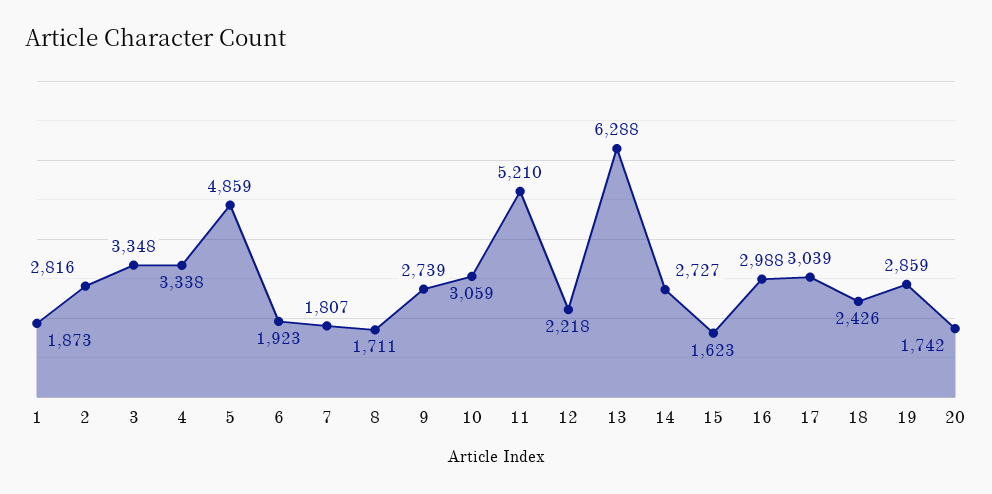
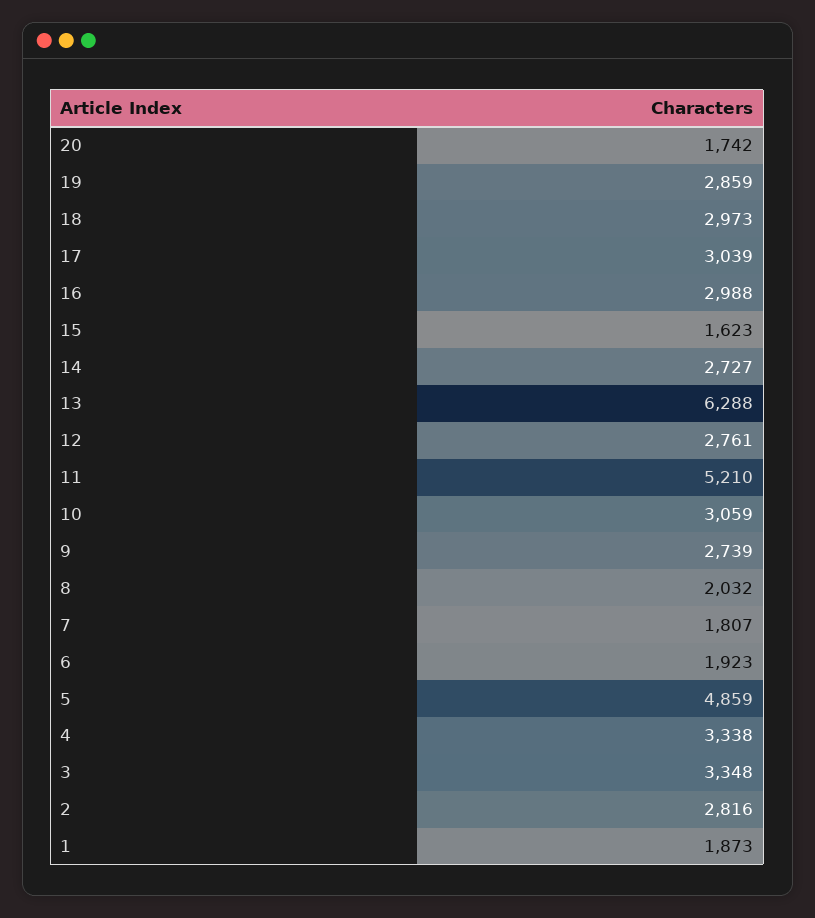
  {
    "1": 1873,
    "2": 2816,
    "3": 3348,
    "4": 3338,
    "5": 4859,
    "6": 1923,
    "7": 1807,
-   "8": 1711,
+   "8": 2032,
    "9": 2739,
    "10": 3059,
    "11": 5210,
-   "12": 2218,
+   "12": 2761,
    "13": 6288,
    "14": 2727,
    "15": 1623,
    "16": 2988,
    "17": 3039,
-   "18": 2426,
+   "18": 2973,
    "19": 2859,
    "20": 1742
  }

